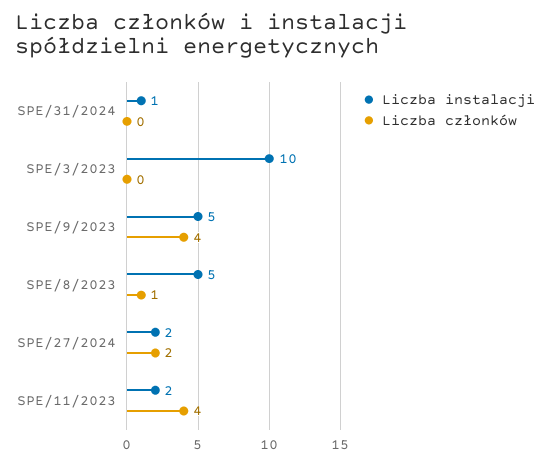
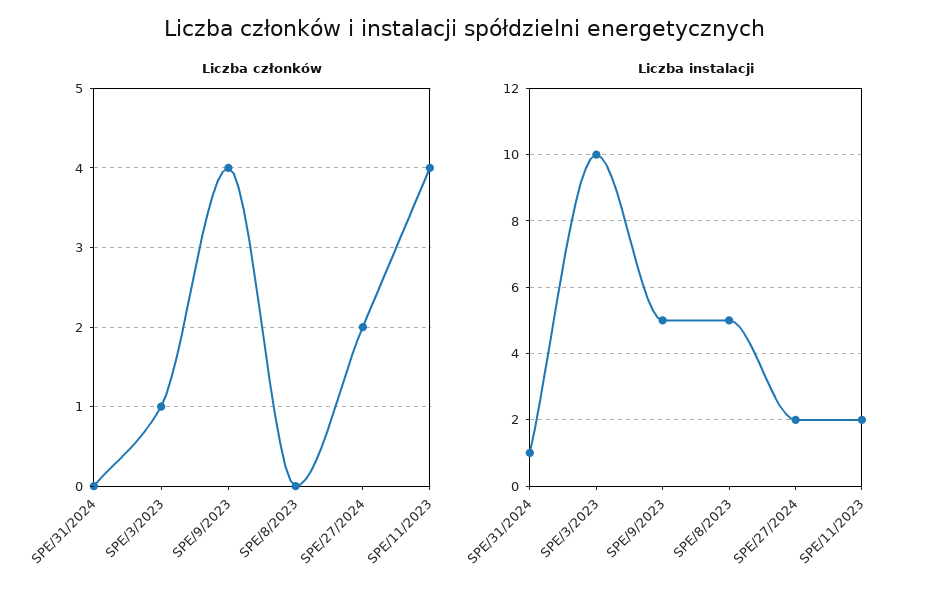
  {
    "Liczba instalacji": {
      "SPE/31/2024": 1,
      "SPE/3/2023": 10,
      "SPE/9/2023": 5,
      "SPE/8/2023": 5,
      "SPE/27/2024": 2,
      "SPE/11/2023": 2
    },
    "Liczba członków": {
      "SPE/31/2024": 0,
-     "SPE/3/2023": 0,
+     "SPE/3/2023": 1,
      "SPE/9/2023": 4,
-     "SPE/8/2023": 1,
+     "SPE/8/2023": 0,
      "SPE/27/2024": 2,
      "SPE/11/2023": 4
    }
  }

